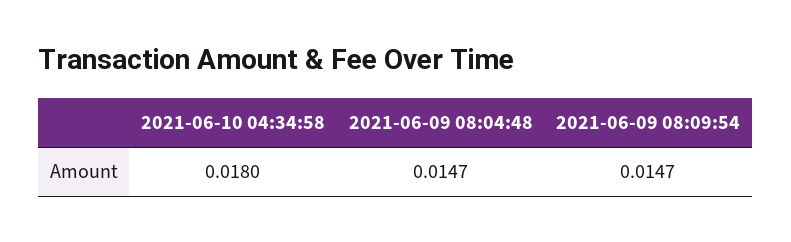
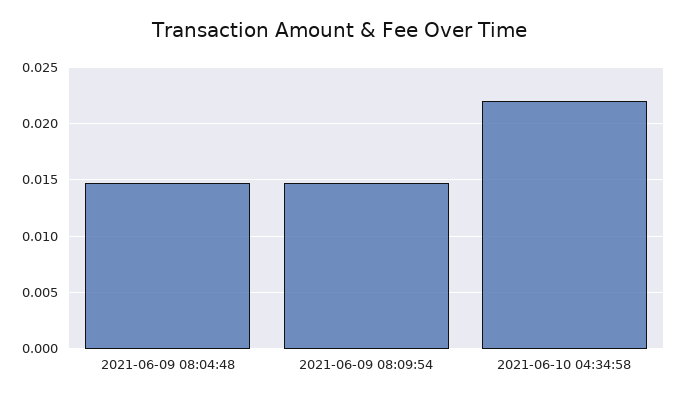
  {
-   "2021-06-10 04:34:58": 0.018,
+   "2021-06-10 04:34:58": 0.022,
    "2021-06-09 08:04:48": 0.0147,
    "2021-06-09 08:09:54": 0.0147
  }

